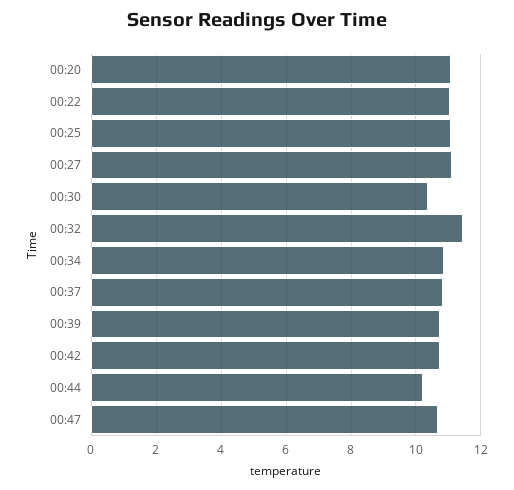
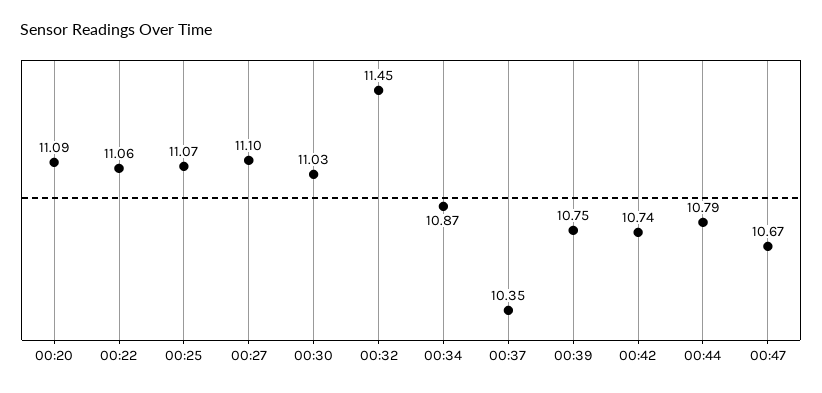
  {
    "00:20": 11.09,
    "00:22": 11.06,
    "00:25": 11.07,
    "00:27": 11.1,
-   "00:30": 10.4,
+   "00:30": 11.03,
    "00:32": 11.45,
    "00:34": 10.87,
-   "00:37": 10.8,
+   "00:37": 10.35,
    "00:39": 10.75,
    "00:42": 10.74,
-   "00:44": 10.2,
+   "00:44": 10.79,
    "00:47": 10.67
  }

